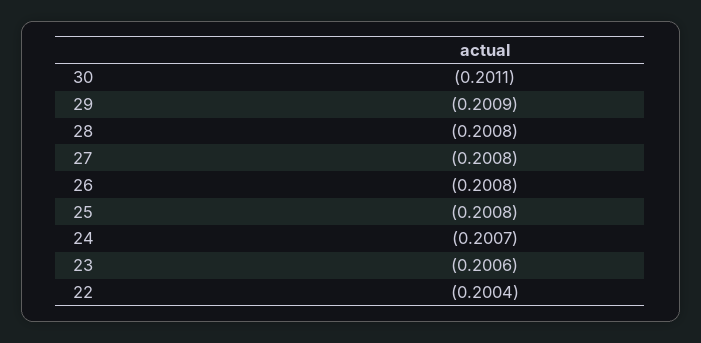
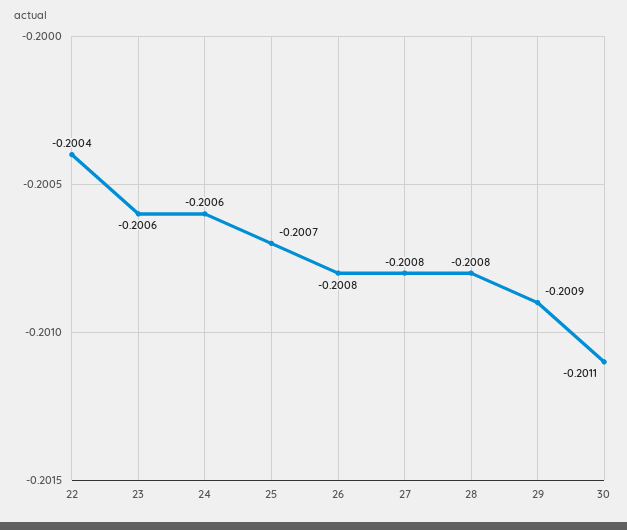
  {
    "30": -0.2011,
    "29": -0.2009,
    "28": -0.2008,
    "27": -0.2008,
    "26": -0.2008,
-   "25": -0.2008,
+   "25": -0.2007,
-   "24": -0.2007,
+   "24": -0.2006,
    "23": -0.2006,
    "22": -0.2004
  }

